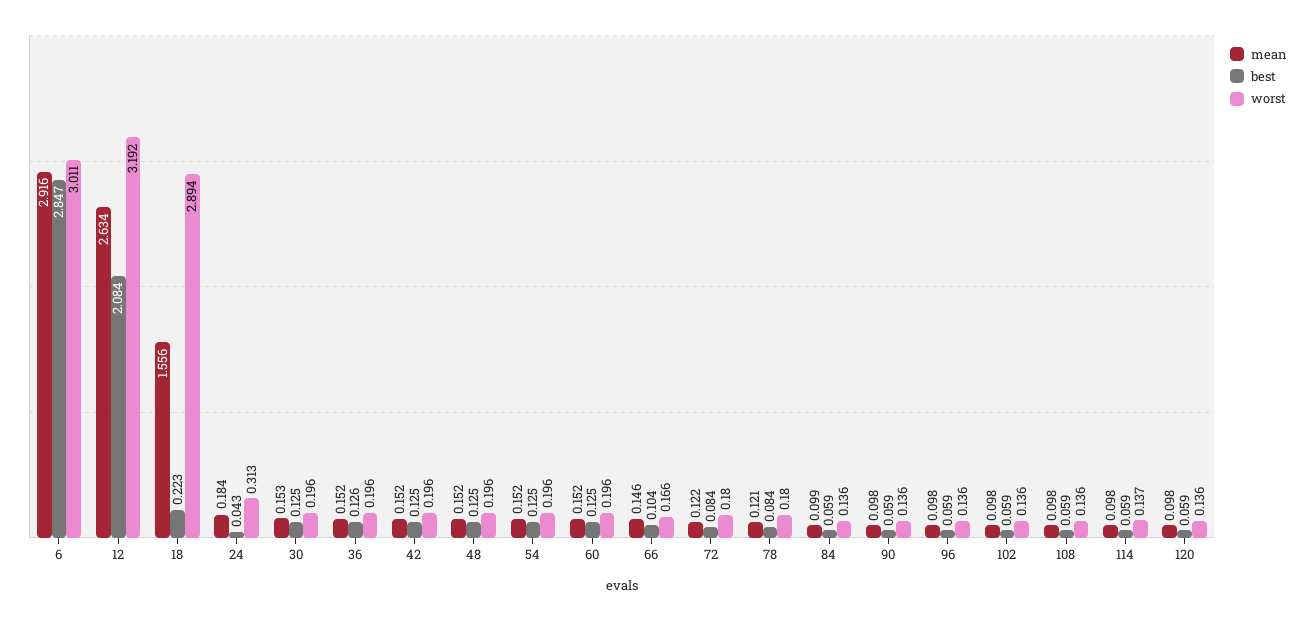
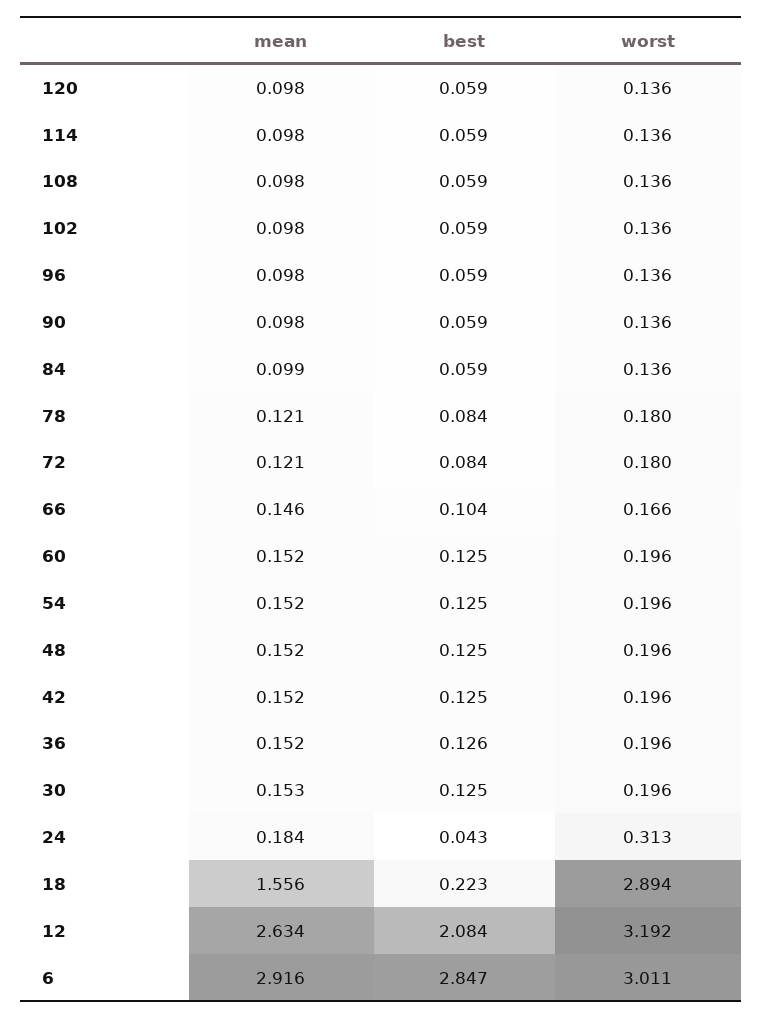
  {
    "mean": {
      "6": 2.916,
      "12": 2.634,
      "18": 1.556,
      "24": 0.184,
      "30": 0.153,
      "36": 0.152,
      "42": 0.152,
      "48": 0.152,
      "54": 0.152,
      "60": 0.152,
      "66": 0.146,
-     "72": 0.122,
+     "72": 0.121,
      "78": 0.121,
      "84": 0.099,
      "90": 0.098,
      "96": 0.098,
      "102": 0.098,
      "108": 0.098,
      "114": 0.098,
      "120": 0.098
    },
    "best": {
      "6": 2.847,
      "12": 2.084,
      "18": 0.223,
      "24": 0.043,
      "30": 0.125,
      "36": 0.126,
      "42": 0.125,
      "48": 0.125,
      "54": 0.125,
      "60": 0.125,
      "66": 0.104,
      "72": 0.084,
      "78": 0.084,
      "84": 0.059,
      "90": 0.059,
      "96": 0.059,
      "102": 0.059,
      "108": 0.059,
      "114": 0.059,
      "120": 0.059
    },
    "worst": {
      "6": 3.011,
      "12": 3.192,
      "18": 2.894,
      "24": 0.313,
      "30": 0.196,
      "36": 0.196,
      "42": 0.196,
      "48": 0.196,
      "54": 0.196,
      "60": 0.196,
      "66": 0.166,
      "72": 0.18,
      "78": 0.18,
      "84": 0.136,
      "90": 0.136,
      "96": 0.136,
      "102": 0.136,
      "108": 0.136,
-     "114": 0.137,
+     "114": 0.136,
      "120": 0.136
    }
  }

